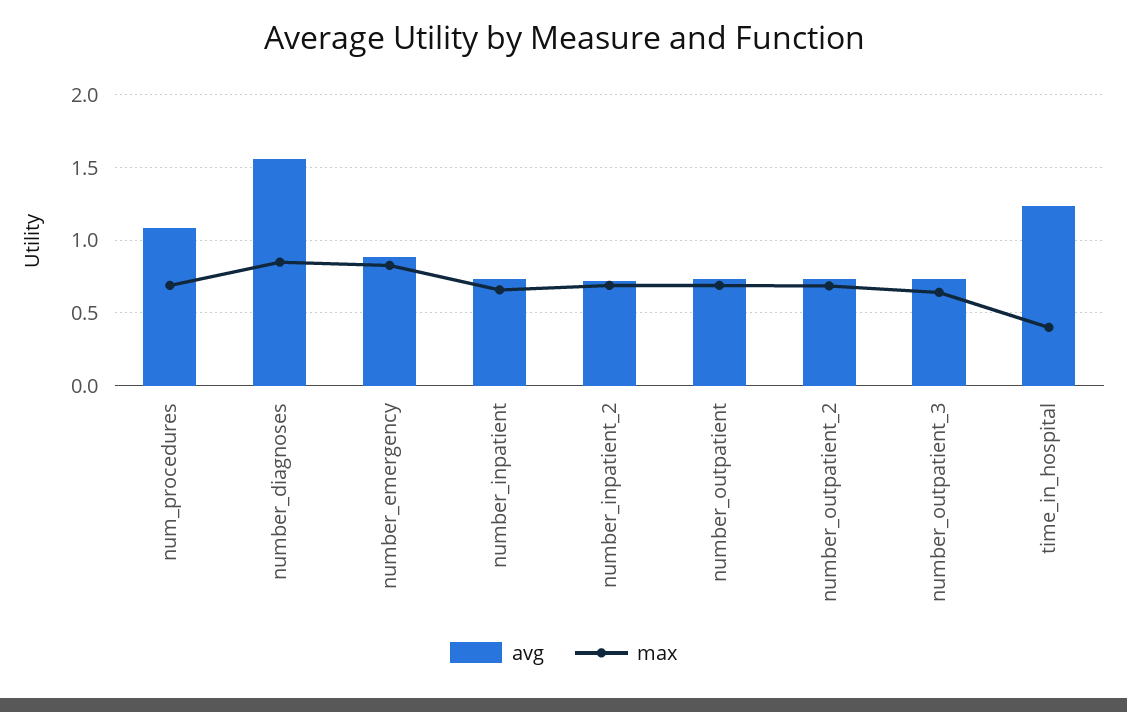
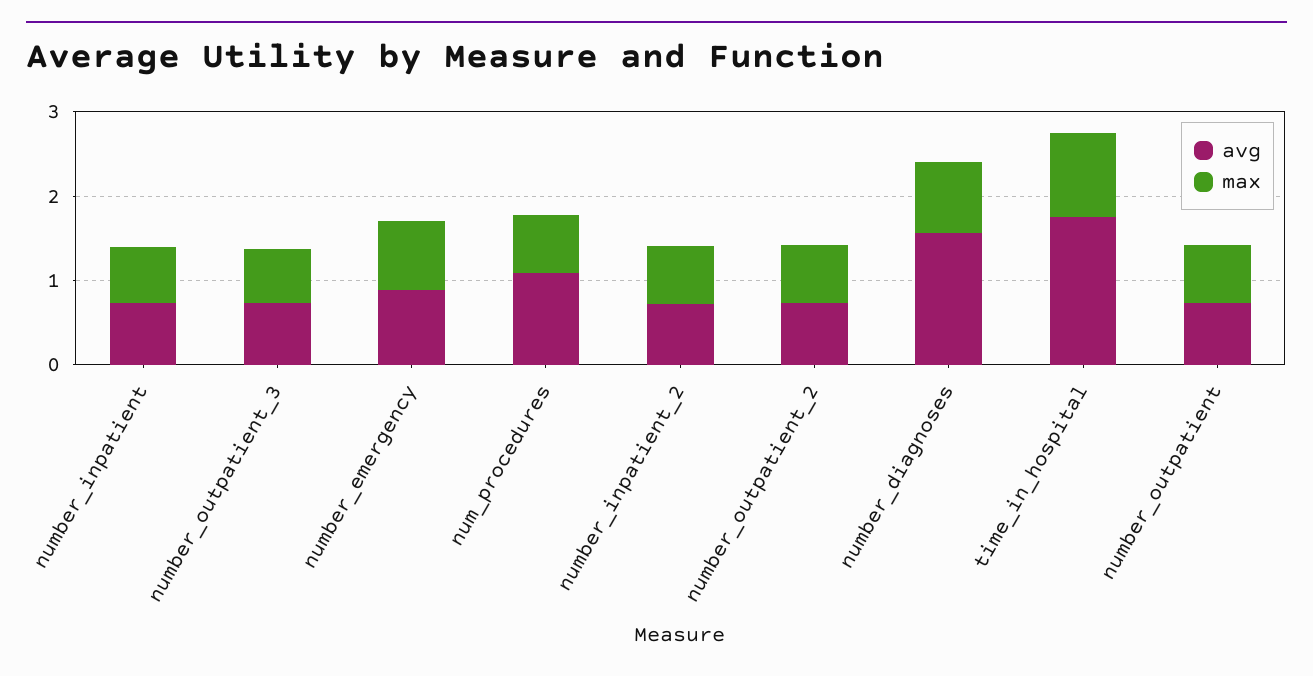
  {
    "avg": {
      "num_procedures": 1.1,
      "number_diagnoses": 1.55,
      "number_emergency": 0.9,
      "number_inpatient": 0.75,
      "number_inpatient_2": 0.7,
      "number_outpatient": 0.75,
      "number_outpatient_2": 0.75,
      "number_outpatient_3": 0.75,
-     "time_in_hospital": 1.25
+     "time_in_hospital": 1.8
    },
    "max": {
      "num_procedures": 0.7,
      "number_diagnoses": 0.85,
      "number_emergency": 0.85,
      "number_inpatient": 0.65,
      "number_inpatient_2": 0.7,
      "number_outpatient": 0.7,
      "number_outpatient_2": 0.7,
      "number_outpatient_3": 0.65,
-     "time_in_hospital": 0.4
+     "time_in_hospital": 1
    }
  }

